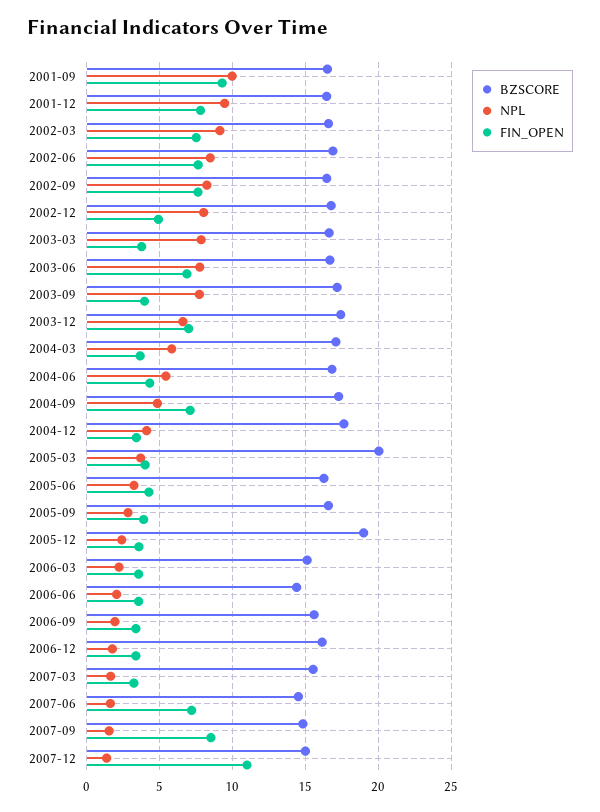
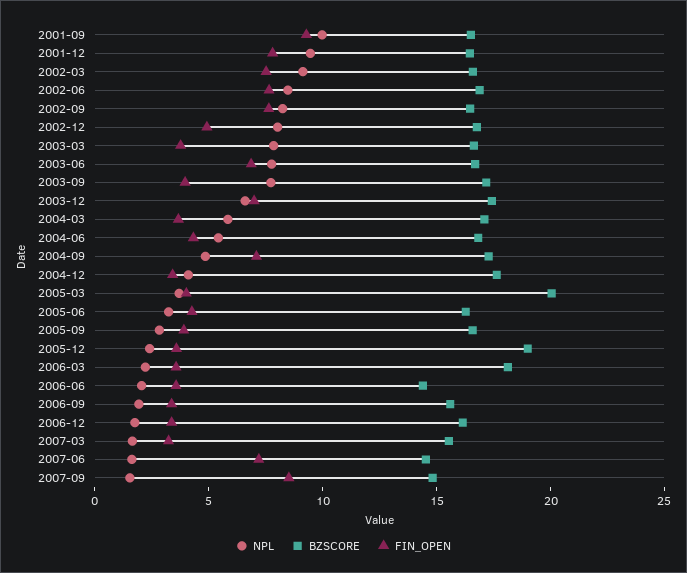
  {
    "BZSCORE": {
      "2001-09": 16.5,
      "2001-12": 16.5,
      "2002-03": 16.5,
      "2002-06": 17,
      "2002-09": 16.5,
      "2002-12": 17,
      "2003-03": 16.5,
      "2003-06": 16.5,
      "2003-09": 17,
      "2003-12": 17.5,
      "2004-03": 17,
      "2004-06": 17,
      "2004-09": 17.5,
      "2004-12": 17.5,
      "2005-03": 20,
      "2005-06": 16.5,
      "2005-09": 16.5,
      "2005-12": 19,
-     "2006-03": 15,
+     "2006-03": 18,
      "2006-06": 14.5,
      "2006-09": 15.5,
      "2006-12": 16,
      "2007-03": 15.5,
      "2007-06": 14.5,
-     "2007-09": 15,
+     "2007-09": 15
-     "2007-12": 15
    },
    "NPL": {
      "2001-09": 10,
      "2001-12": 9.5,
      "2002-03": 9,
      "2002-06": 8.5,
      "2002-09": 8.5,
      "2002-12": 8,
      "2003-03": 8,
      "2003-06": 8,
      "2003-09": 7.5,
      "2003-12": 6.5,
      "2004-03": 6,
      "2004-06": 5.5,
      "2004-09": 5,
      "2004-12": 4,
      "2005-03": 3.5,
      "2005-06": 3.5,
      "2005-09": 3,
      "2005-12": 2.5,
      "2006-03": 2,
      "2006-06": 2,
      "2006-09": 2,
      "2006-12": 2,
      "2007-03": 1.5,
      "2007-06": 1.5,
-     "2007-09": 1.5,
+     "2007-09": 1.5
-     "2007-12": 1.5
    },
    "FIN_OPEN": {
      "2001-09": 9.5,
      "2001-12": 8,
      "2002-03": 7.5,
      "2002-06": 7.5,
      "2002-09": 7.5,
      "2002-12": 5,
      "2003-03": 4,
      "2003-06": 7,
      "2003-09": 4,
      "2003-12": 7,
      "2004-03": 3.5,
      "2004-06": 4.5,
      "2004-09": 7,
      "2004-12": 3.5,
      "2005-03": 4,
      "2005-06": 4.5,
      "2005-09": 4,
      "2005-12": 3.5,
      "2006-03": 3.5,
      "2006-06": 3.5,
      "2006-09": 3.5,
      "2006-12": 3.5,
      "2007-03": 3,
      "2007-06": 7,
-     "2007-09": 8.5,
+     "2007-09": 8.5
-     "2007-12": 11
    }
  }

